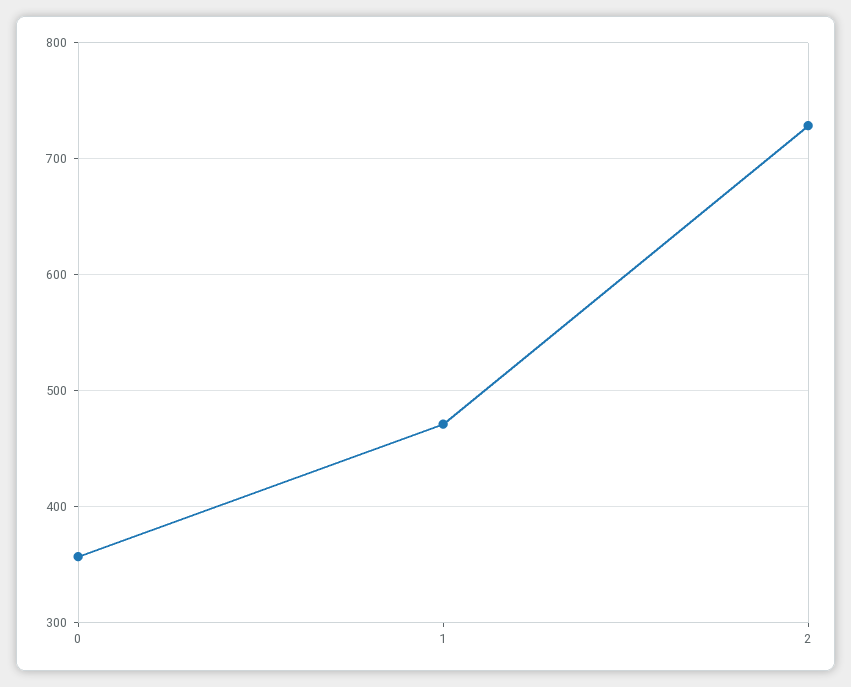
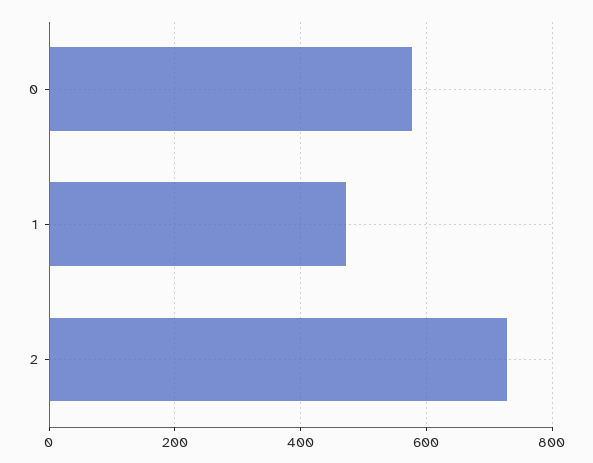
  {
-   "0": 360,
+   "0": 580,
    "1": 470,
    "2": 730
  }

